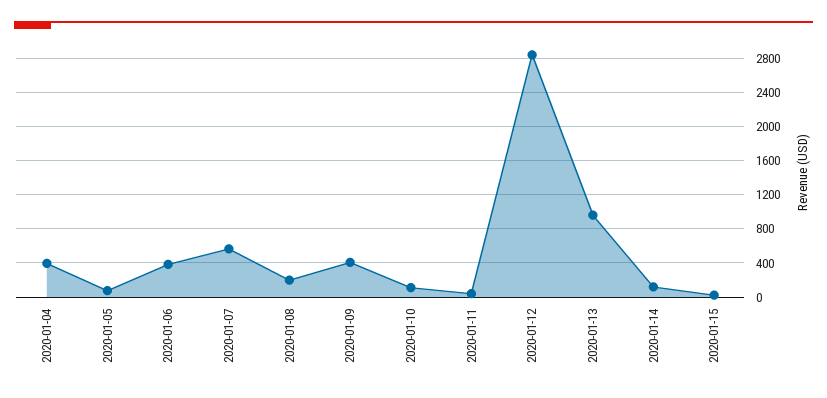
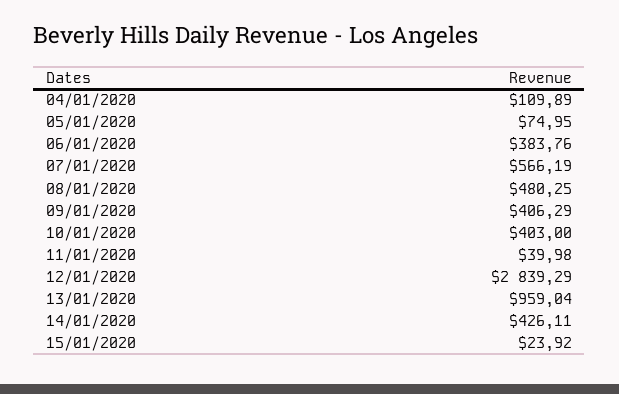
  {
-   "2020-01-04": 400,
+   "2020-01-04": 109.89,
    "2020-01-05": 74.95,
    "2020-01-06": 383.76,
    "2020-01-07": 566.19,
-   "2020-01-08": 200,
+   "2020-01-08": 480.25,
    "2020-01-09": 406.29,
-   "2020-01-10": 100,
+   "2020-01-10": 403,
    "2020-01-11": 39.98,
    "2020-01-12": 2839.29,
    "2020-01-13": 959.04,
-   "2020-01-14": 100,
+   "2020-01-14": 426.11,
    "2020-01-15": 23.92
  }

